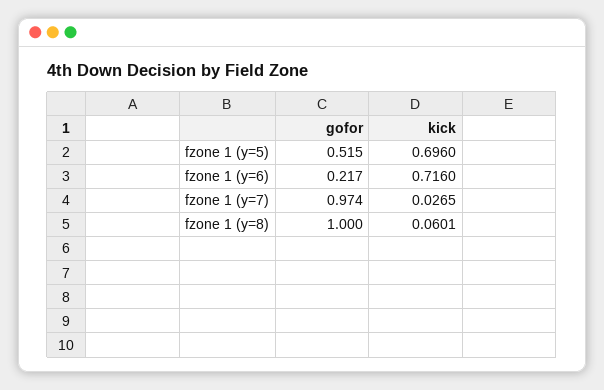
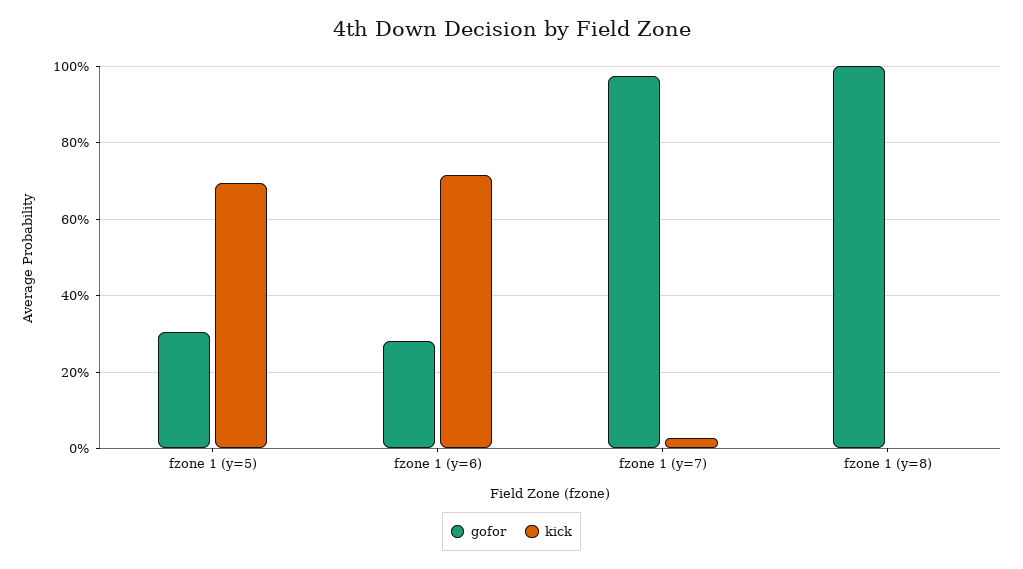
  {
    "gofor": {
-     "fzone 1 (y=5)": 0.515,
+     "fzone 1 (y=5)": 0.3,
-     "fzone 1 (y=6)": 0.217,
+     "fzone 1 (y=6)": 0.28,
      "fzone 1 (y=7)": 0.974,
      "fzone 1 (y=8)": 1
    },
    "kick": {
      "fzone 1 (y=5)": 0.696,
      "fzone 1 (y=6)": 0.716,
      "fzone 1 (y=7)": 0.0265,
-     "fzone 1 (y=8)": 0.0601
+     "fzone 1 (y=8)": 0
    }
  }

